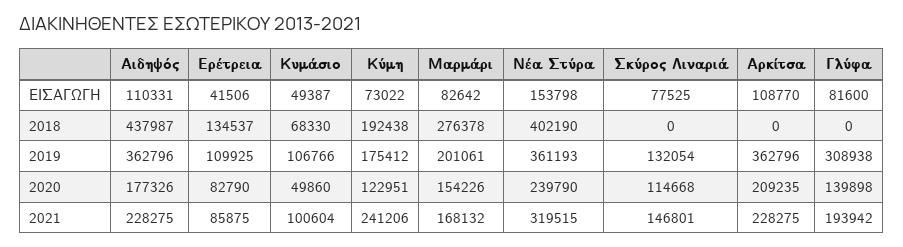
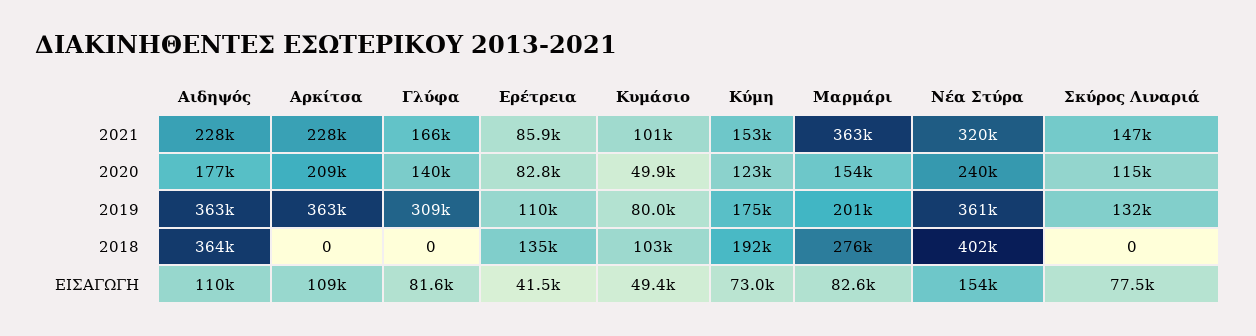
  {
    "Αιδηψός": {
      "ΕΙΣΑΓΩΓΗ": 110331,
-     "2018": 437987,
+     "2018": 364000,
      "2019": 362796,
      "2020": 177326,
      "2021": 228275
    },
    "Ερέτρεια": {
      "ΕΙΣΑΓΩΓΗ": 41506,
      "2018": 134537,
      "2019": 109925,
      "2020": 82790,
      "2021": 85875
    },
    "Κυμάσιο": {
      "ΕΙΣΑΓΩΓΗ": 49387,
-     "2018": 68330,
+     "2018": 103000,
-     "2019": 106766,
+     "2019": 80000,
      "2020": 49860,
      "2021": 100604
    },
    "Κύμη": {
      "ΕΙΣΑΓΩΓΗ": 73022,
      "2018": 192438,
      "2019": 175412,
      "2020": 122951,
-     "2021": 241206
+     "2021": 153000
    },
    "Μαρμάρι": {
      "ΕΙΣΑΓΩΓΗ": 82642,
      "2018": 276378,
      "2019": 201061,
      "2020": 154226,
-     "2021": 168132
+     "2021": 363000
    },
    "Νέα Στύρα": {
      "ΕΙΣΑΓΩΓΗ": 153798,
      "2018": 402190,
      "2019": 361193,
      "2020": 239790,
      "2021": 319515
    },
    "Σκύρος Λιναριά": {
      "ΕΙΣΑΓΩΓΗ": 77525,
      "2018": 0,
      "2019": 132054,
      "2020": 114668,
      "2021": 146801
    },
    "Αρκίτσα": {
      "ΕΙΣΑΓΩΓΗ": 108770,
      "2018": 0,
      "2019": 362796,
      "2020": 209235,
      "2021": 228275
    },
    "Γλύφα": {
      "ΕΙΣΑΓΩΓΗ": 81600,
      "2018": 0,
      "2019": 308938,
      "2020": 139898,
-     "2021": 193942
+     "2021": 166000
    }
  }

